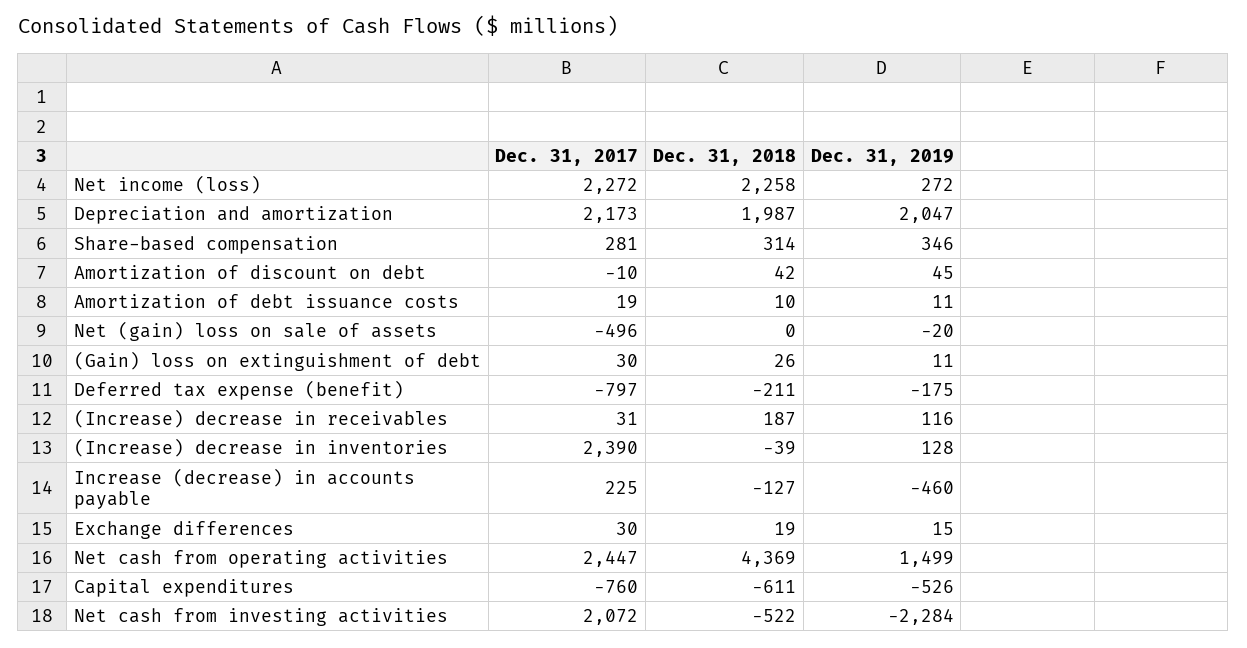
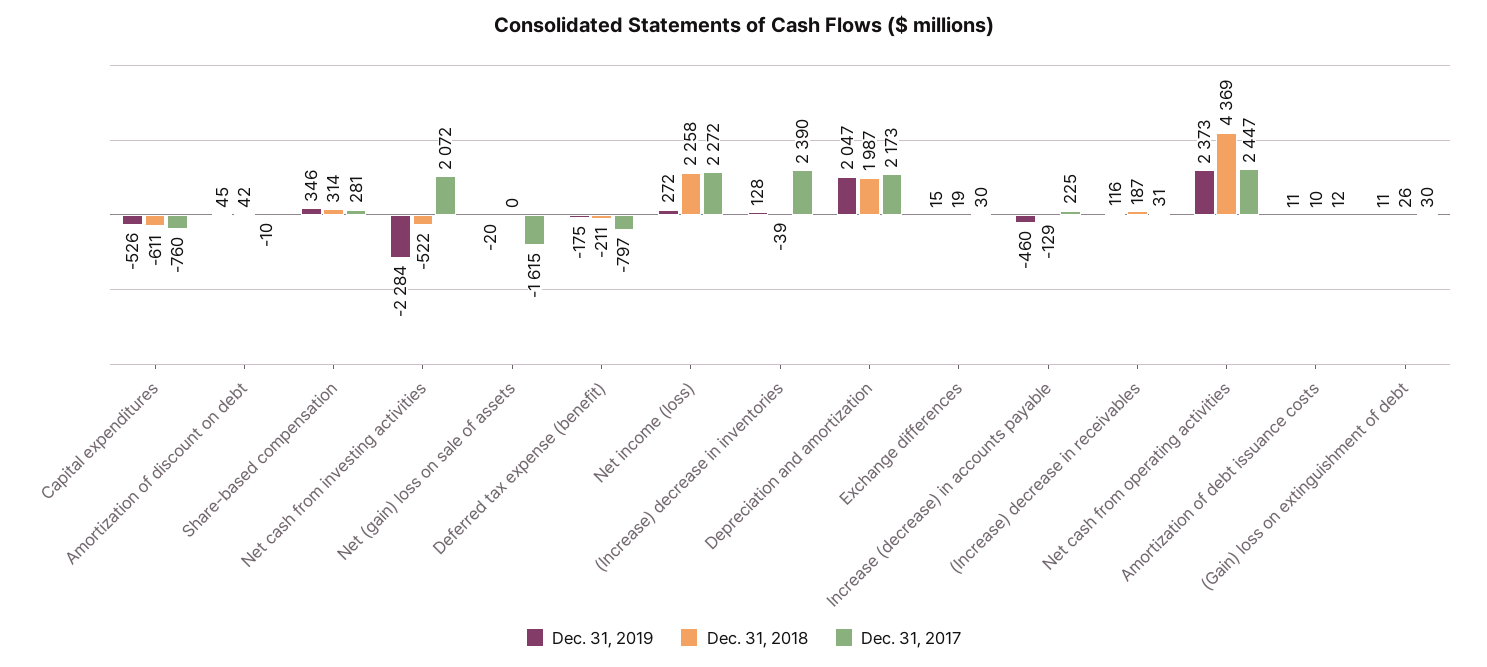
  {
    "Dec. 31, 2017": {
      "Net income (loss)": 2272,
      "Depreciation and amortization": 2173,
      "Share-based compensation": 281,
      "Amortization of discount on debt": -10,
-     "Amortization of debt issuance costs": 19,
+     "Amortization of debt issuance costs": 12,
-     "Net (gain) loss on sale of assets": -496,
+     "Net (gain) loss on sale of assets": -1615,
      "(Gain) loss on extinguishment of debt": 30,
      "Deferred tax expense (benefit)": -797,
      "(Increase) decrease in receivables": 31,
      "(Increase) decrease in inventories": 2390,
      "Increase (decrease) in accounts payable": 225,
      "Exchange differences": 30,
      "Net cash from operating activities": 2447,
      "Capital expenditures": -760,
      "Net cash from investing activities": 2072
    },
    "Dec. 31, 2018": {
      "Net income (loss)": 2258,
      "Depreciation and amortization": 1987,
      "Share-based compensation": 314,
      "Amortization of discount on debt": 42,
      "Amortization of debt issuance costs": 10,
      "Net (gain) loss on sale of assets": 0,
      "(Gain) loss on extinguishment of debt": 26,
      "Deferred tax expense (benefit)": -211,
      "(Increase) decrease in receivables": 187,
      "(Increase) decrease in inventories": -39,
-     "Increase (decrease) in accounts payable": -127,
+     "Increase (decrease) in accounts payable": -129,
      "Exchange differences": 19,
      "Net cash from operating activities": 4369,
      "Capital expenditures": -611,
      "Net cash from investing activities": -522
    },
    "Dec. 31, 2019": {
      "Net income (loss)": 272,
      "Depreciation and amortization": 2047,
      "Share-based compensation": 346,
      "Amortization of discount on debt": 45,
      "Amortization of debt issuance costs": 11,
      "Net (gain) loss on sale of assets": -20,
      "(Gain) loss on extinguishment of debt": 11,
      "Deferred tax expense (benefit)": -175,
      "(Increase) decrease in receivables": 116,
      "(Increase) decrease in inventories": 128,
      "Increase (decrease) in accounts payable": -460,
      "Exchange differences": 15,
-     "Net cash from operating activities": 1499,
+     "Net cash from operating activities": 2373,
      "Capital expenditures": -526,
      "Net cash from investing activities": -2284
    }
  }

